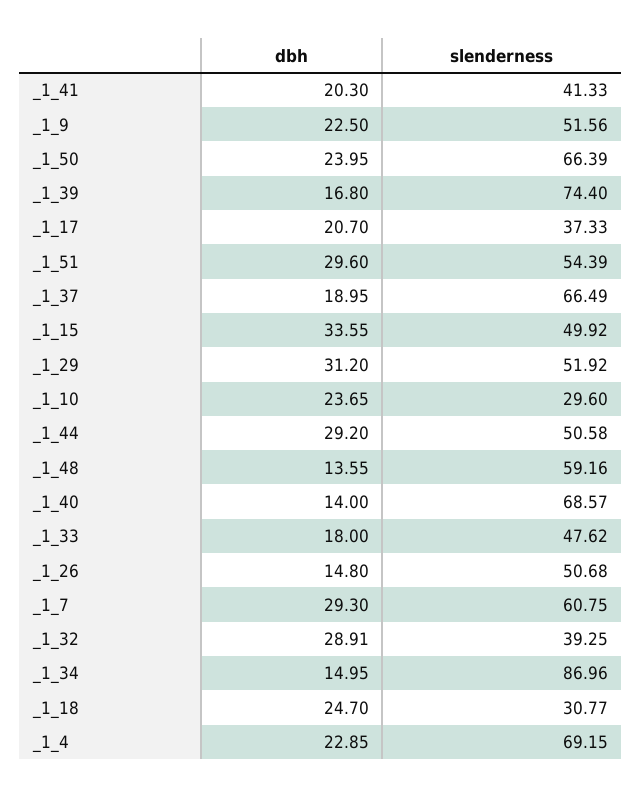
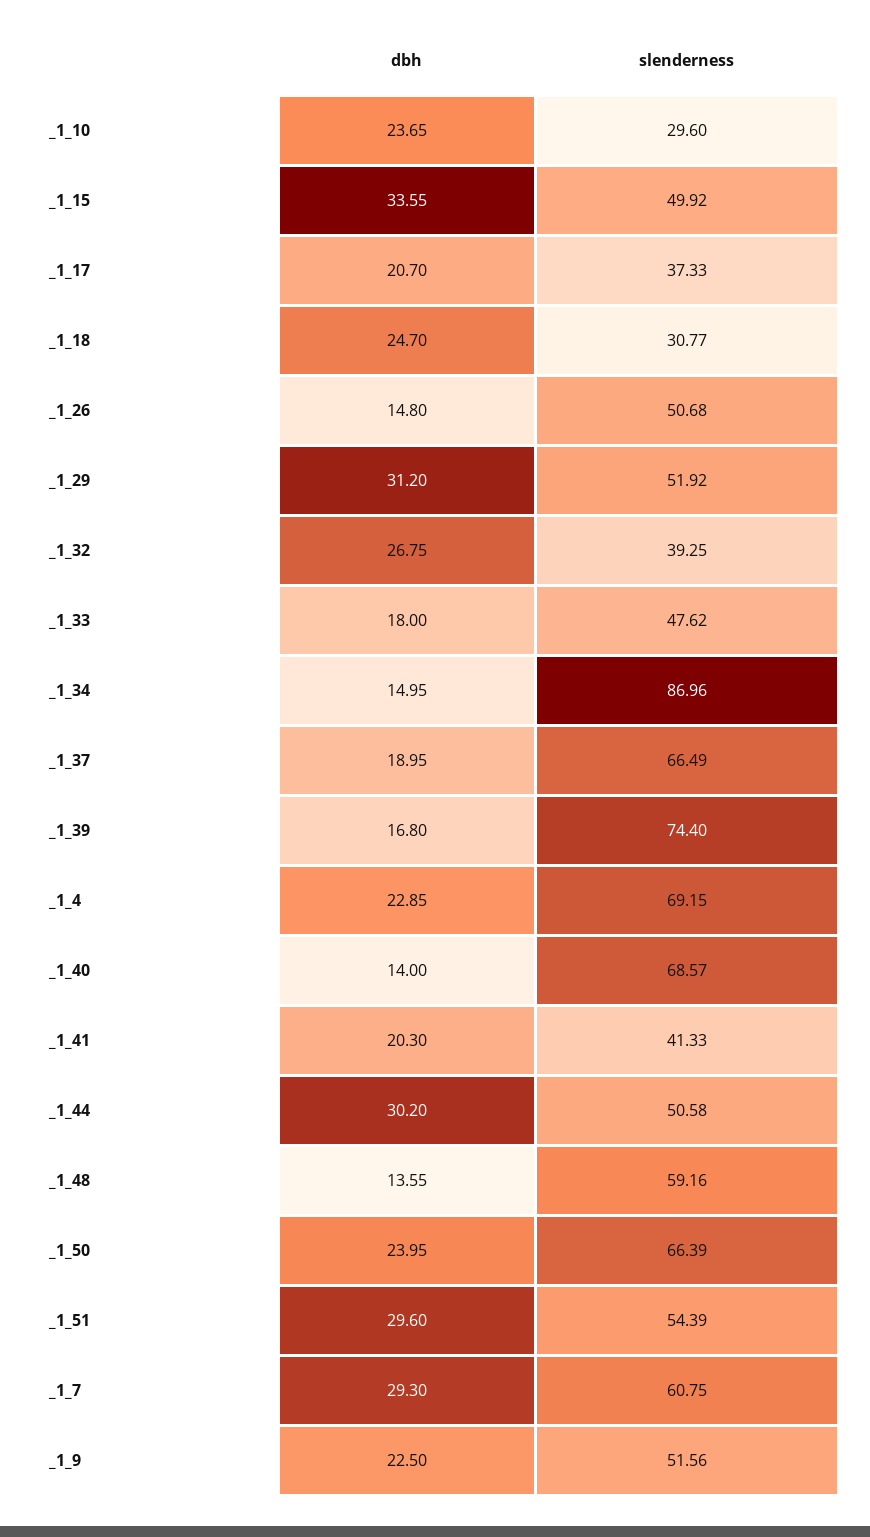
  {
    "dbh": {
      "_1_41": 20.3,
      "_1_9": 22.5,
      "_1_50": 23.95,
      "_1_39": 16.8,
      "_1_17": 20.7,
      "_1_51": 29.6,
      "_1_37": 18.95,
      "_1_15": 33.55,
      "_1_29": 31.2,
      "_1_10": 23.65,
-     "_1_44": 29.2,
+     "_1_44": 30.2,
      "_1_48": 13.55,
      "_1_40": 14,
      "_1_33": 18,
      "_1_26": 14.8,
      "_1_7": 29.3,
-     "_1_32": 28.91,
+     "_1_32": 26.75,
      "_1_34": 14.95,
      "_1_18": 24.7,
      "_1_4": 22.85
    },
    "slenderness": {
      "_1_41": 41.33,
      "_1_9": 51.56,
      "_1_50": 66.39,
      "_1_39": 74.4,
      "_1_17": 37.33,
      "_1_51": 54.39,
      "_1_37": 66.49,
      "_1_15": 49.92,
      "_1_29": 51.92,
      "_1_10": 29.6,
      "_1_44": 50.58,
      "_1_48": 59.16,
      "_1_40": 68.57,
      "_1_33": 47.62,
      "_1_26": 50.68,
      "_1_7": 60.75,
      "_1_32": 39.25,
      "_1_34": 86.96,
      "_1_18": 30.77,
      "_1_4": 69.15
    }
  }

